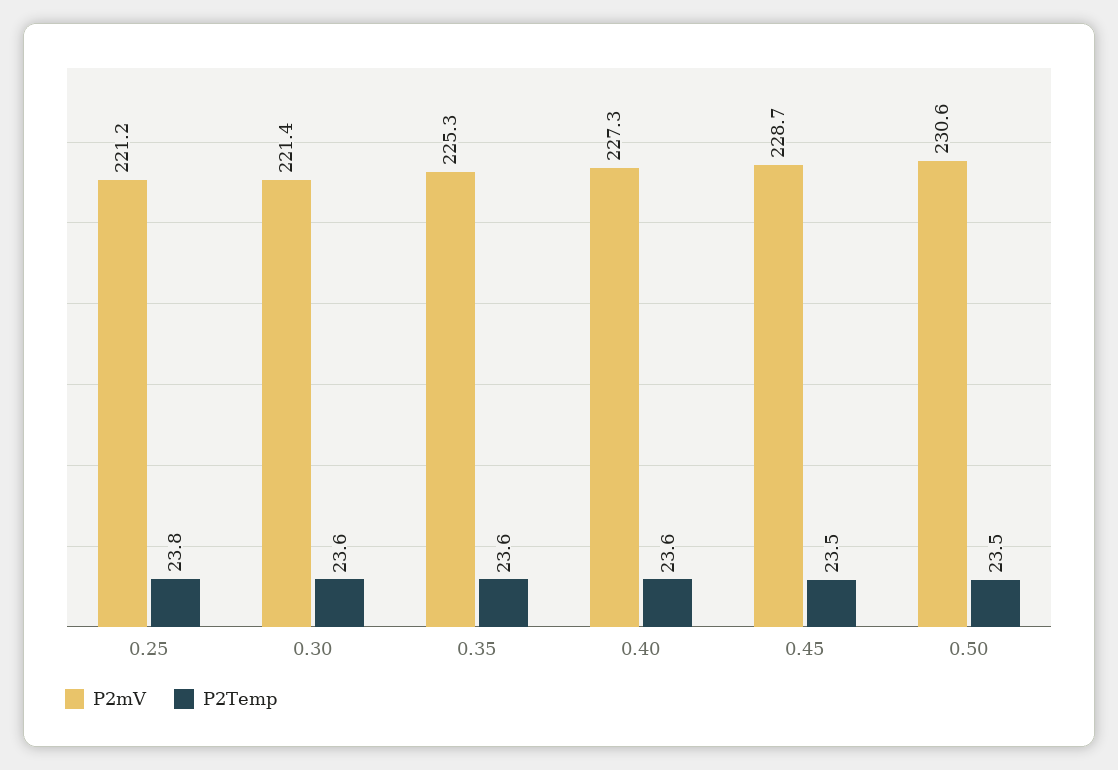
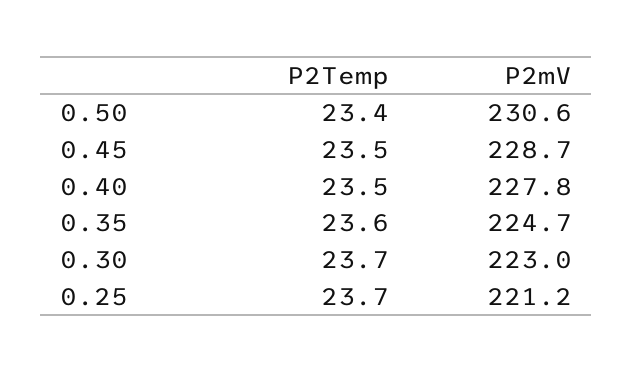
  {
    "P2mV": {
      "0.25": 221.2,
-     "0.30": 221.4,
+     "0.30": 223,
-     "0.35": 225.3,
+     "0.35": 224.7,
-     "0.40": 227.3,
+     "0.40": 227.8,
      "0.45": 228.7,
      "0.50": 230.6
    },
    "P2Temp": {
-     "0.25": 23.8,
+     "0.25": 23.7,
-     "0.30": 23.6,
+     "0.30": 23.7,
      "0.35": 23.6,
-     "0.40": 23.6,
+     "0.40": 23.5,
      "0.45": 23.5,
-     "0.50": 23.5
+     "0.50": 23.4
    }
  }

